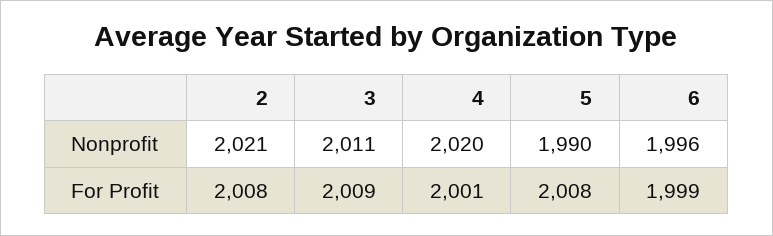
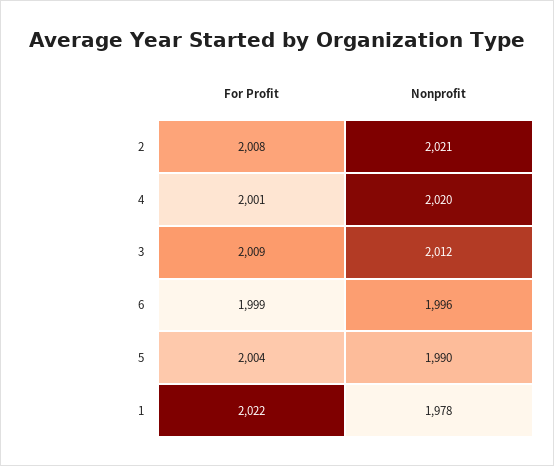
  {
    "2": {
      "Nonprofit": 2021,
      "For Profit": 2008
    },
    "3": {
-     "Nonprofit": 2011,
+     "Nonprofit": 2012,
      "For Profit": 2009
    },
    "4": {
      "Nonprofit": 2020,
      "For Profit": 2001
    },
    "5": {
      "Nonprofit": 1990,
-     "For Profit": 2008
+     "For Profit": 2004
    },
    "6": {
      "Nonprofit": 1996,
      "For Profit": 1999
-   }
+   },
+   "1": {
+     "For Profit": 2022,
+     "Nonprofit": 1978
+   }
  }

